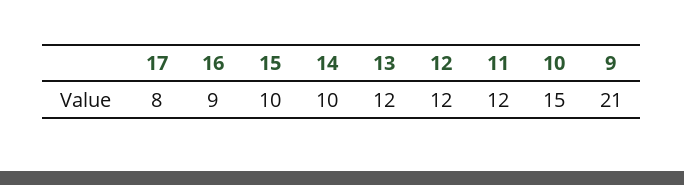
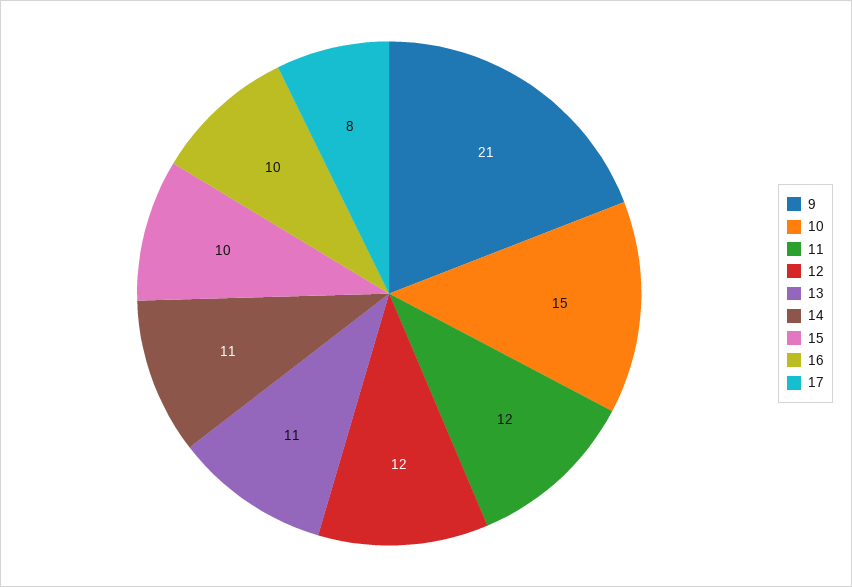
  {
    "17": 8,
-   "16": 9,
+   "16": 10,
    "15": 10,
-   "14": 10,
+   "14": 11,
-   "13": 12,
+   "13": 11,
    "12": 12,
    "11": 12,
    "10": 15,
    "9": 21
  }

